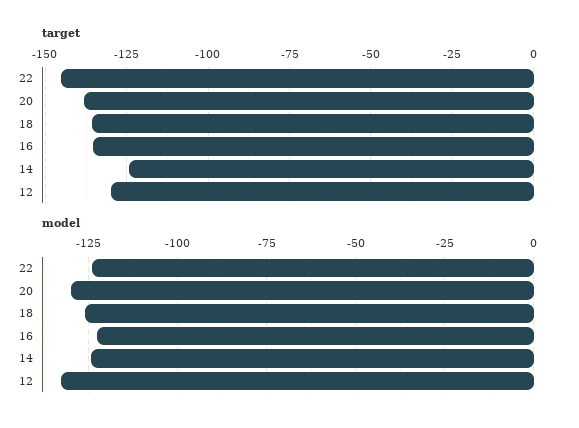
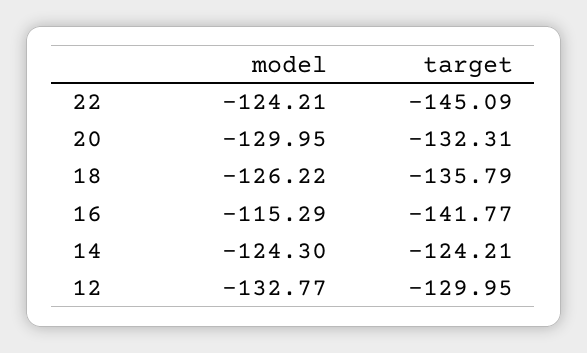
  {
    "target": {
      "22": -145.09,
-     "20": -137.5,
+     "20": -132.31,
      "18": -135.79,
-     "16": -135,
+     "16": -141.77,
      "14": -124.21,
      "12": -129.95
    },
    "model": {
      "22": -124.21,
      "20": -129.95,
      "18": -126.22,
-     "16": -122.5,
+     "16": -115.29,
      "14": -124.3,
      "12": -132.77
    }
  }

